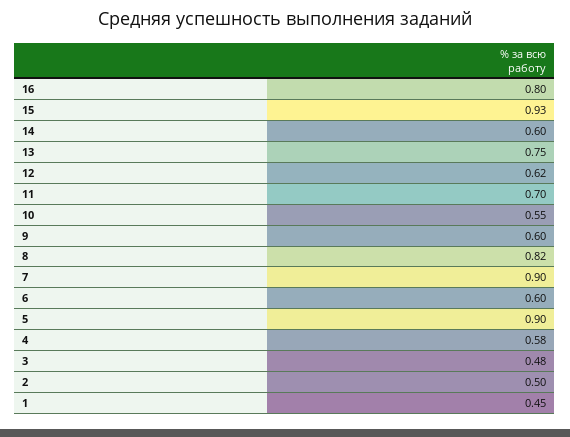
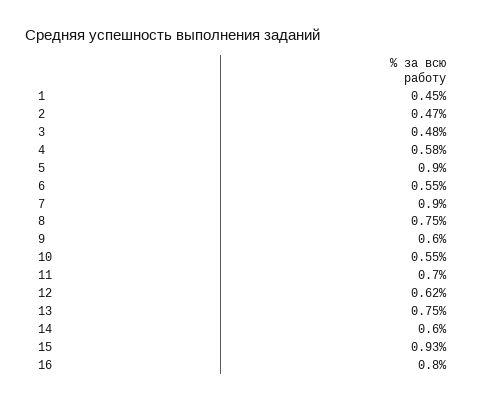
  {
    "16": 0.8,
    "15": 0.93,
    "14": 0.6,
    "13": 0.75,
    "12": 0.62,
    "11": 0.7,
    "10": 0.55,
    "9": 0.6,
-   "8": 0.82,
+   "8": 0.75,
    "7": 0.9,
-   "6": 0.6,
+   "6": 0.55,
    "5": 0.9,
    "4": 0.58,
    "3": 0.48,
-   "2": 0.5,
+   "2": 0.47,
    "1": 0.45
  }

